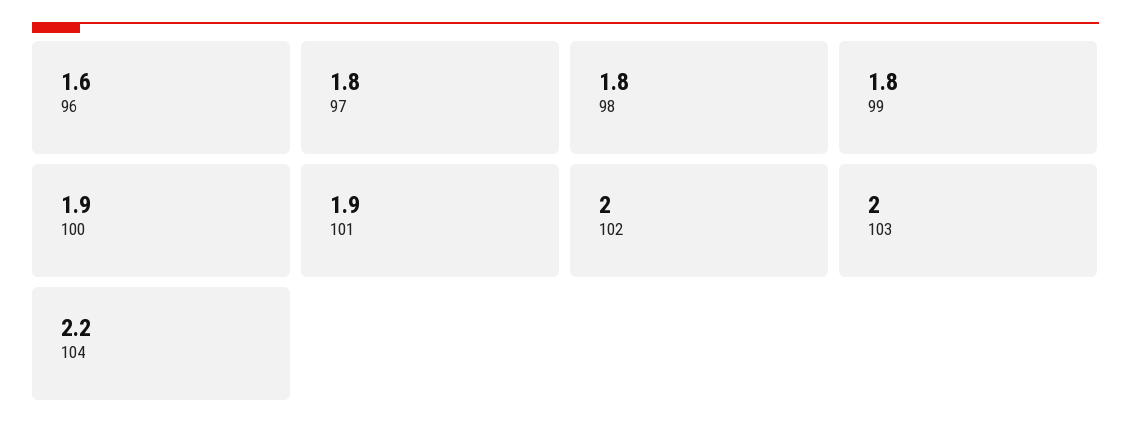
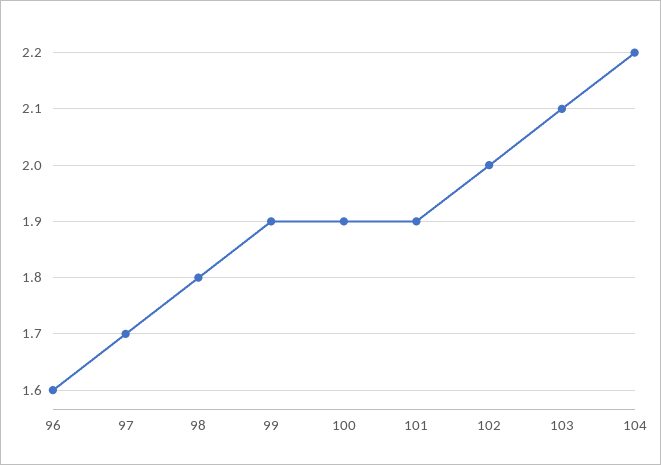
  {
    "96": 1.6,
-   "97": 1.8,
+   "97": 1.7,
    "98": 1.8,
-   "99": 1.8,
+   "99": 1.9,
    "100": 1.9,
    "101": 1.9,
    "102": 2,
-   "103": 2,
+   "103": 2.1,
    "104": 2.2
  }

